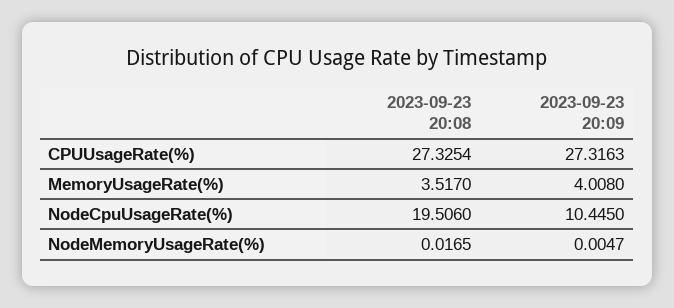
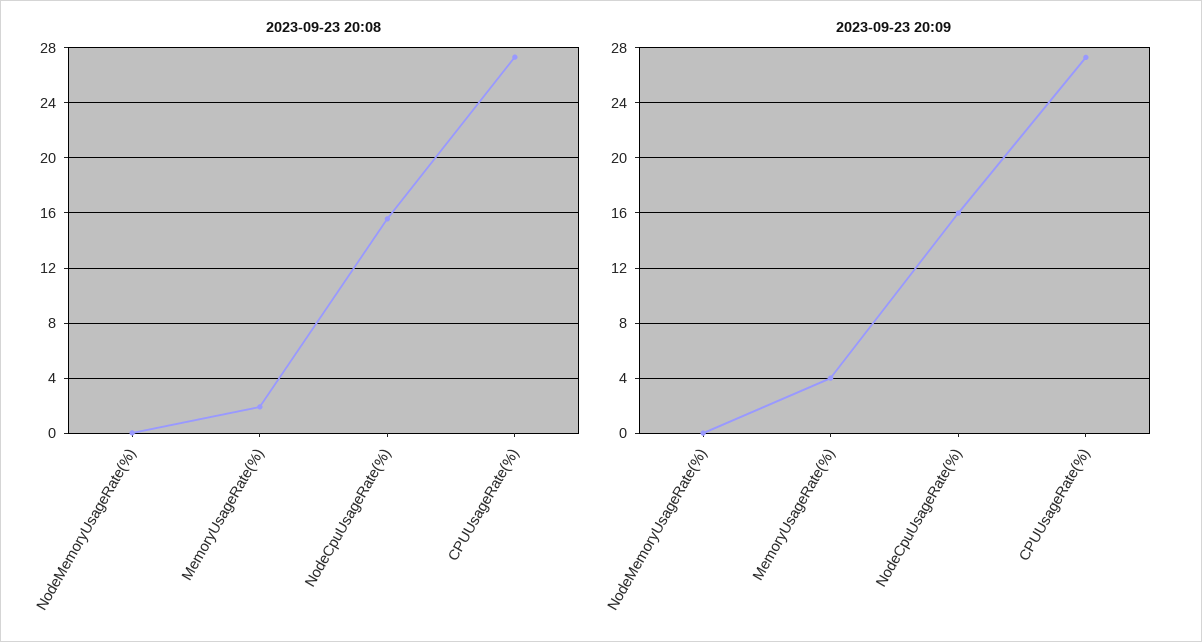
  {
    "2023-09-23 20:08": {
      "CPUUsageRate(%)": 27.3254,
-     "MemoryUsageRate(%)": 3.517,
+     "MemoryUsageRate(%)": 2,
-     "NodeCpuUsageRate(%)": 19.506,
+     "NodeCpuUsageRate(%)": 15.5,
      "NodeMemoryUsageRate(%)": 0.0165
    },
    "2023-09-23 20:09": {
      "CPUUsageRate(%)": 27.3163,
      "MemoryUsageRate(%)": 4.008,
-     "NodeCpuUsageRate(%)": 10.445,
+     "NodeCpuUsageRate(%)": 16,
      "NodeMemoryUsageRate(%)": 0.0047
    }
  }

